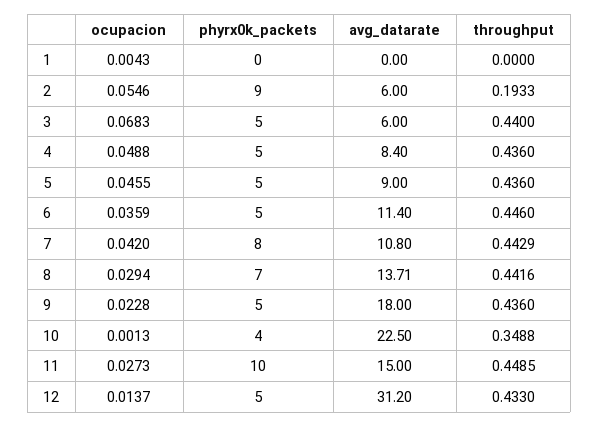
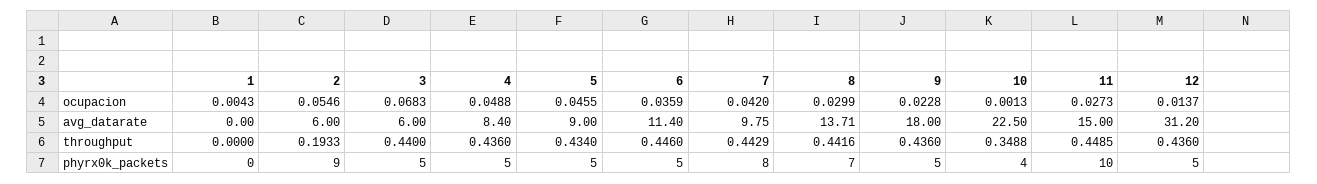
  {
    "ocupacion": {
      "1": 0.0043,
      "2": 0.0546,
      "3": 0.0683,
      "4": 0.0488,
      "5": 0.0455,
      "6": 0.0359,
      "7": 0.042,
-     "8": 0.0294,
+     "8": 0.0299,
      "9": 0.0228,
      "10": 0.0013,
      "11": 0.0273,
      "12": 0.0137
    },
    "phyrx0k_packets": {
      "1": 0,
      "2": 9,
      "3": 5,
      "4": 5,
      "5": 5,
      "6": 5,
      "7": 8,
      "8": 7,
      "9": 5,
      "10": 4,
      "11": 10,
      "12": 5
    },
    "avg_datarate": {
      "1": 0,
      "2": 6,
      "3": 6,
      "4": 8.4,
      "5": 9,
      "6": 11.4,
-     "7": 10.8,
+     "7": 9.75,
      "8": 13.71,
      "9": 18,
      "10": 22.5,
      "11": 15,
      "12": 31.2
    },
    "throughput": {
      "1": 0,
      "2": 0.1933,
      "3": 0.44,
      "4": 0.436,
-     "5": 0.436,
+     "5": 0.434,
      "6": 0.446,
      "7": 0.4429,
      "8": 0.4416,
      "9": 0.436,
      "10": 0.3488,
      "11": 0.4485,
-     "12": 0.433
+     "12": 0.436
    }
  }

